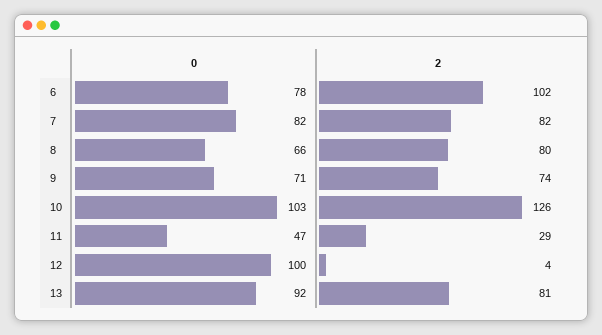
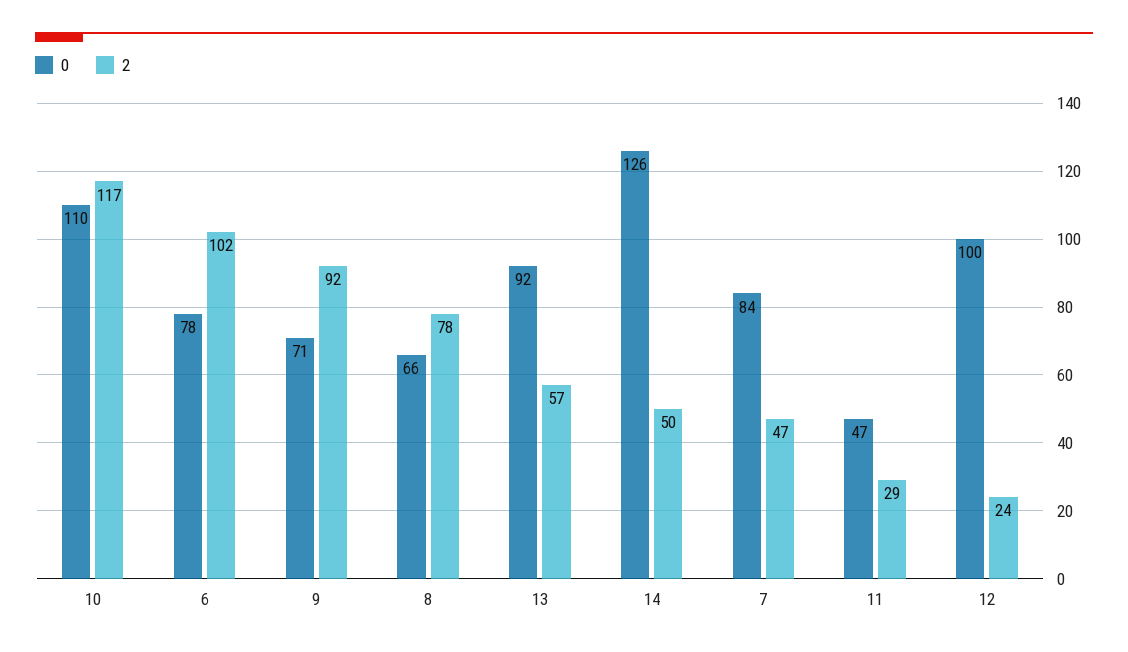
  {
    "0": {
      "6": 78,
-     "7": 82,
+     "7": 84,
      "8": 66,
      "9": 71,
-     "10": 103,
+     "10": 110,
      "11": 47,
      "12": 100,
-     "13": 92
+     "13": 92,
+     "14": 126
    },
    "2": {
      "6": 102,
-     "7": 82,
+     "7": 47,
-     "8": 80,
+     "8": 78,
-     "9": 74,
+     "9": 92,
-     "10": 126,
+     "10": 117,
      "11": 29,
-     "12": 4,
+     "12": 24,
-     "13": 81
+     "13": 57,
+     "14": 50
    }
  }

